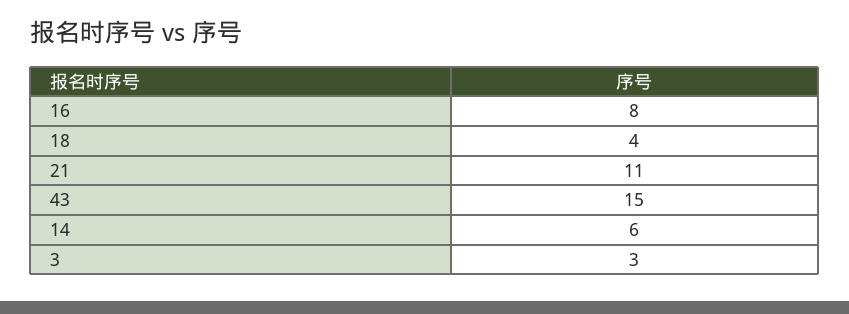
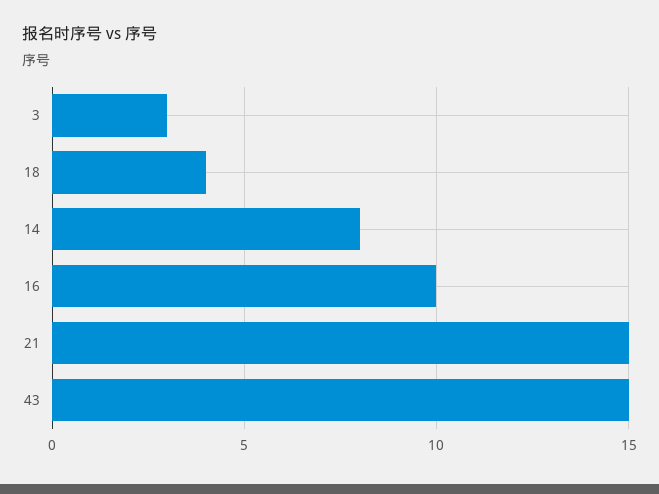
  {
-   "16": 8,
+   "16": 10,
    "18": 4,
-   "21": 11,
+   "21": 15,
    "43": 15,
-   "14": 6,
+   "14": 8,
    "3": 3
  }

